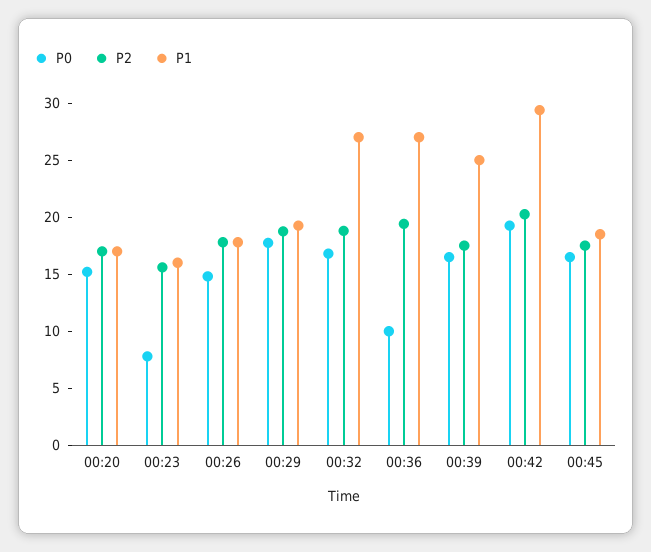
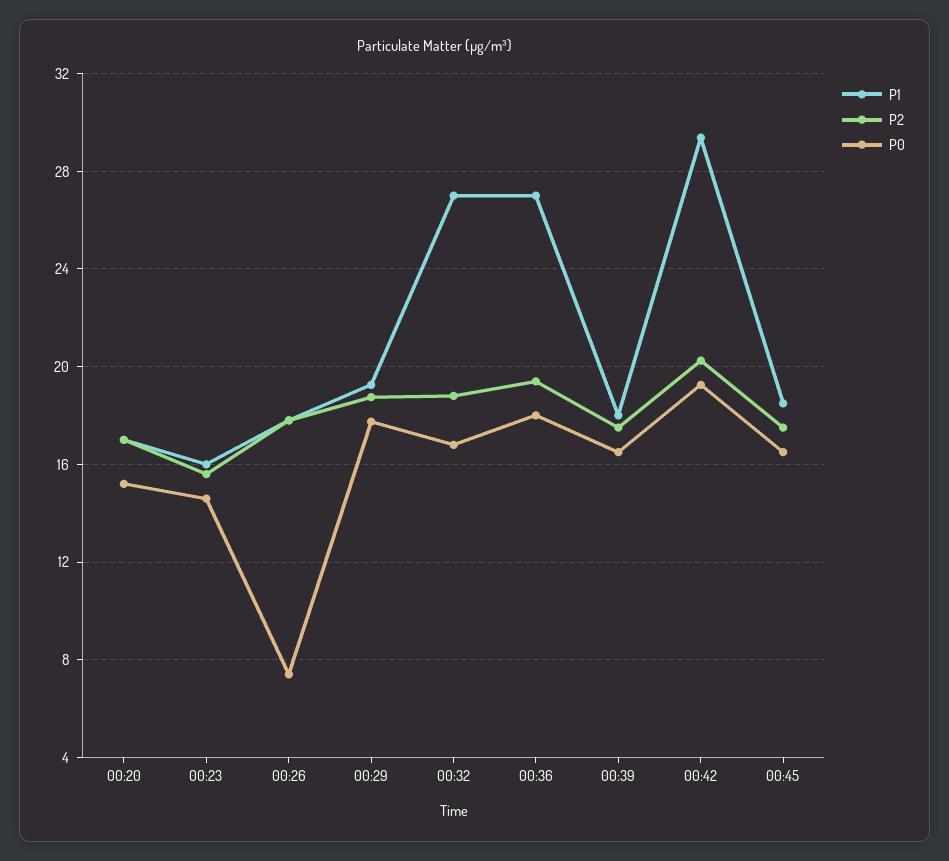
  {
    "P0": {
      "00:20": 15,
-     "00:23": 8,
+     "00:23": 14.5,
-     "00:26": 15,
+     "00:26": 7.5,
      "00:29": 18,
      "00:32": 17,
-     "00:36": 10,
+     "00:36": 18,
      "00:39": 16.5,
      "00:42": 19.5,
      "00:45": 16.5
    },
    "P2": {
      "00:20": 17,
      "00:23": 15.5,
      "00:26": 18,
      "00:29": 19,
      "00:32": 19,
      "00:36": 19.5,
      "00:39": 17.5,
      "00:42": 20.5,
      "00:45": 17.5
    },
    "P1": {
      "00:20": 17,
      "00:23": 16,
      "00:26": 18,
      "00:29": 19.5,
      "00:32": 27,
      "00:36": 27,
-     "00:39": 25,
+     "00:39": 18,
      "00:42": 29.5,
      "00:45": 18.5
    }
  }

